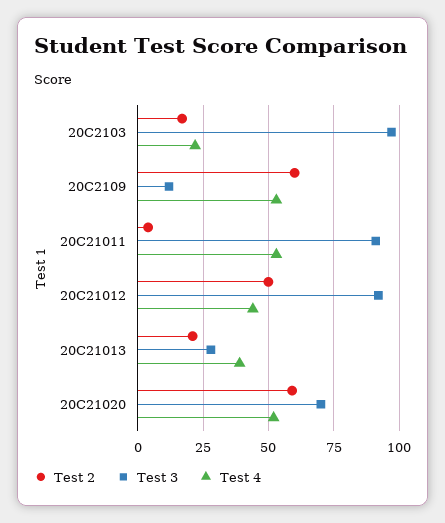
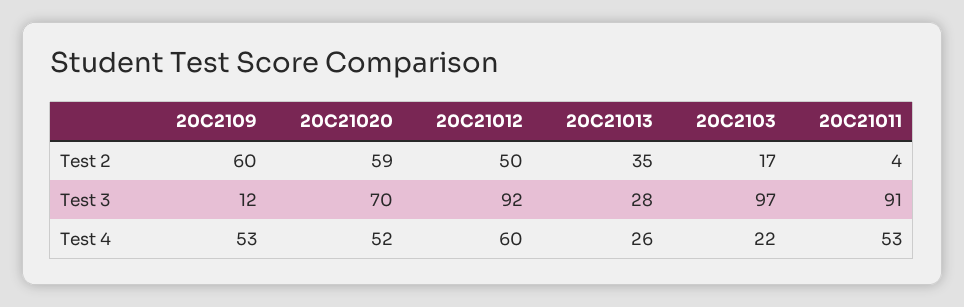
  {
    "Test 2": {
      "20C2103": 17,
      "20C2109": 60,
      "20C21011": 4,
      "20C21012": 50,
-     "20C21013": 20,
+     "20C21013": 35,
      "20C21020": 59
    },
    "Test 3": {
      "20C2103": 97,
      "20C2109": 12,
      "20C21011": 91,
      "20C21012": 92,
      "20C21013": 28,
      "20C21020": 70
    },
    "Test 4": {
      "20C2103": 22,
      "20C2109": 53,
      "20C21011": 53,
-     "20C21012": 45,
+     "20C21012": 60,
-     "20C21013": 40,
+     "20C21013": 26,
      "20C21020": 52
    }
  }

